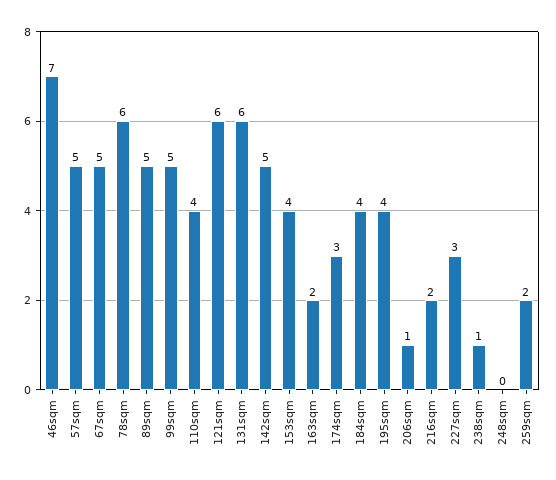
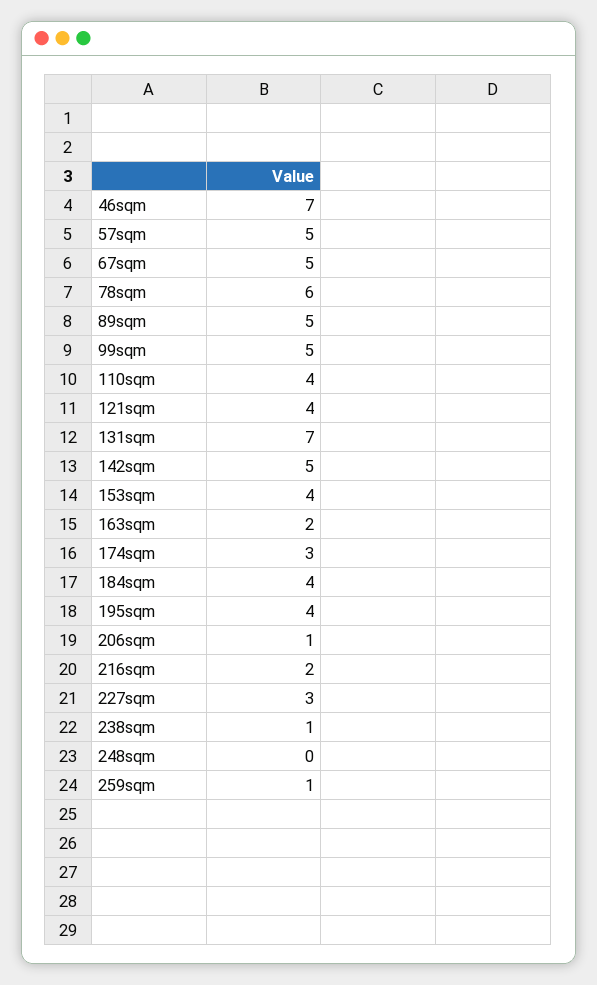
  {
    "46sqm": 7,
    "57sqm": 5,
    "67sqm": 5,
    "78sqm": 6,
    "89sqm": 5,
    "99sqm": 5,
    "110sqm": 4,
-   "121sqm": 6,
+   "121sqm": 4,
-   "131sqm": 6,
+   "131sqm": 7,
    "142sqm": 5,
    "153sqm": 4,
    "163sqm": 2,
    "174sqm": 3,
    "184sqm": 4,
    "195sqm": 4,
    "206sqm": 1,
    "216sqm": 2,
    "227sqm": 3,
    "238sqm": 1,
    "248sqm": 0,
-   "259sqm": 2
+   "259sqm": 1
  }

